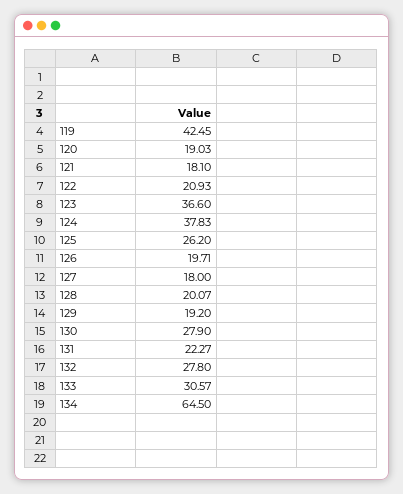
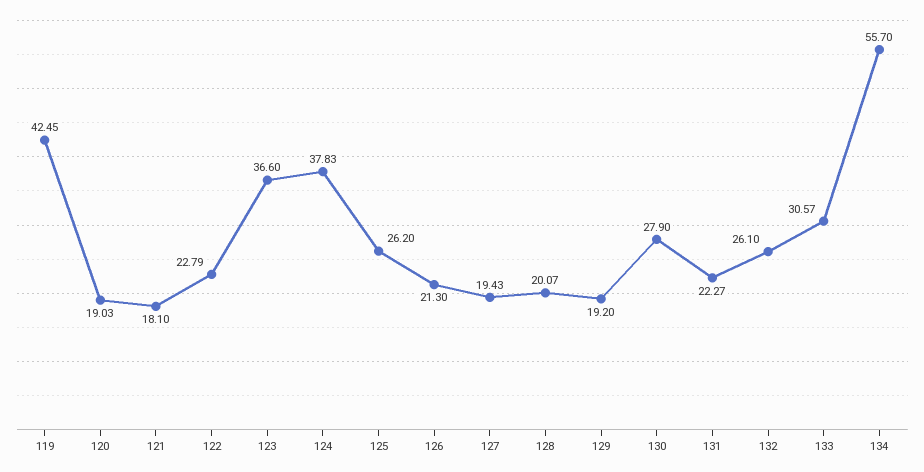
  {
    "119": 42.45,
    "120": 19.03,
    "121": 18.1,
-   "122": 20.93,
+   "122": 22.79,
    "123": 36.6,
    "124": 37.83,
    "125": 26.2,
-   "126": 19.71,
+   "126": 21.3,
-   "127": 18,
+   "127": 19.43,
    "128": 20.07,
    "129": 19.2,
    "130": 27.9,
    "131": 22.27,
-   "132": 27.8,
+   "132": 26.1,
    "133": 30.57,
-   "134": 64.5
+   "134": 55.7
  }

